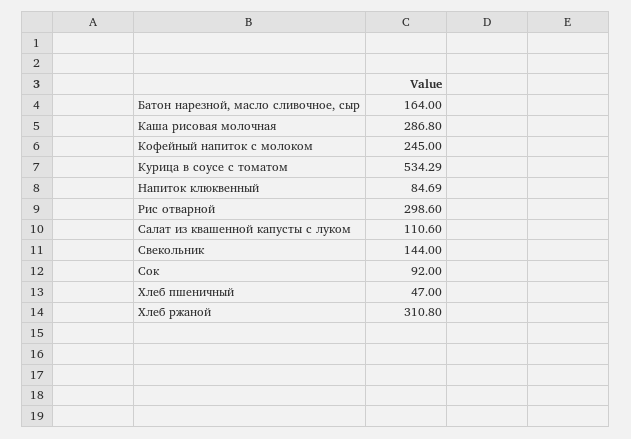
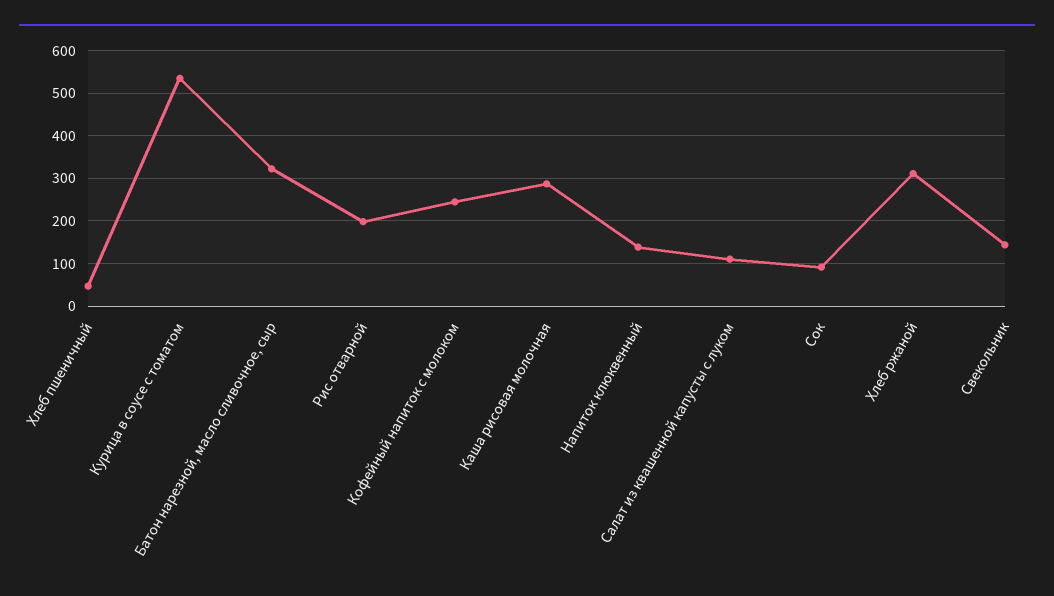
  {
-   "Батон нарезной, масло сливочное, сыр": 164,
+   "Батон нарезной, масло сливочное, сыр": 320,
    "Каша рисовая молочная": 286.8,
    "Кофейный напиток с молоком": 245,
    "Курица в соусе с томатом": 534.29,
-   "Напиток клюквенный": 84.69,
+   "Напиток клюквенный": 140,
-   "Рис отварной": 298.6,
+   "Рис отварной": 200,
    "Салат из квашенной капусты с луком": 110.6,
    "Свекольник": 144,
    "Сок": 92,
    "Хлеб пшеничный": 47,
    "Хлеб ржаной": 310.8
  }

